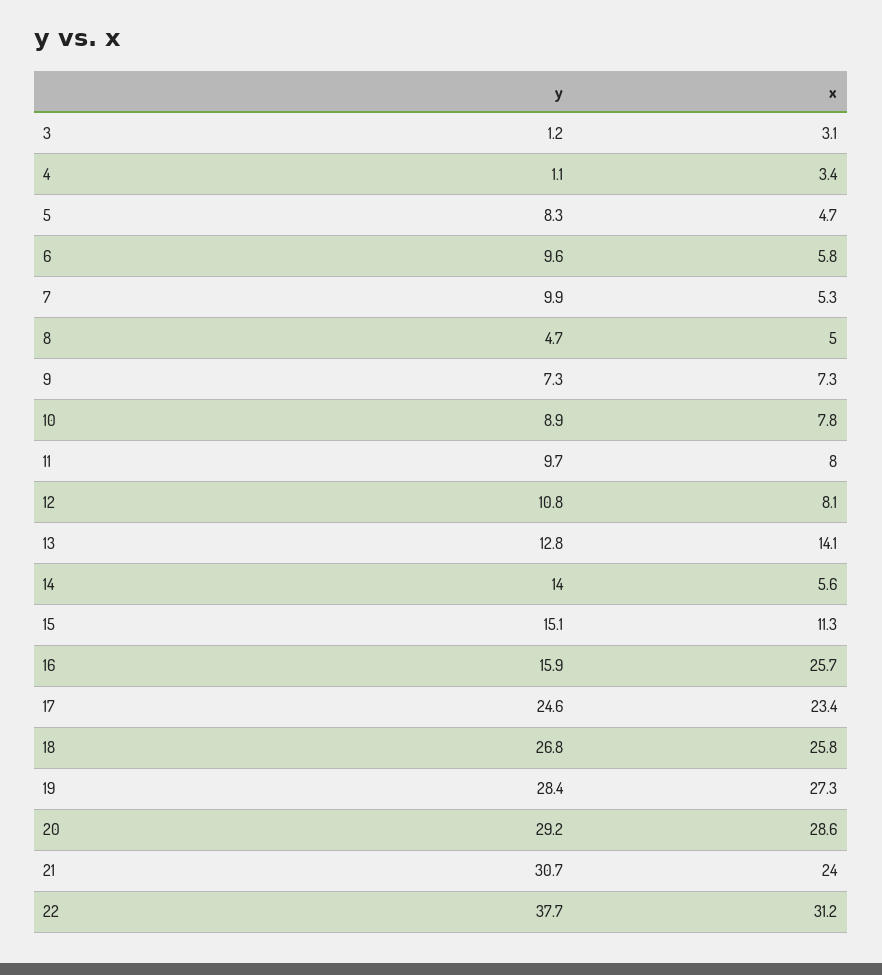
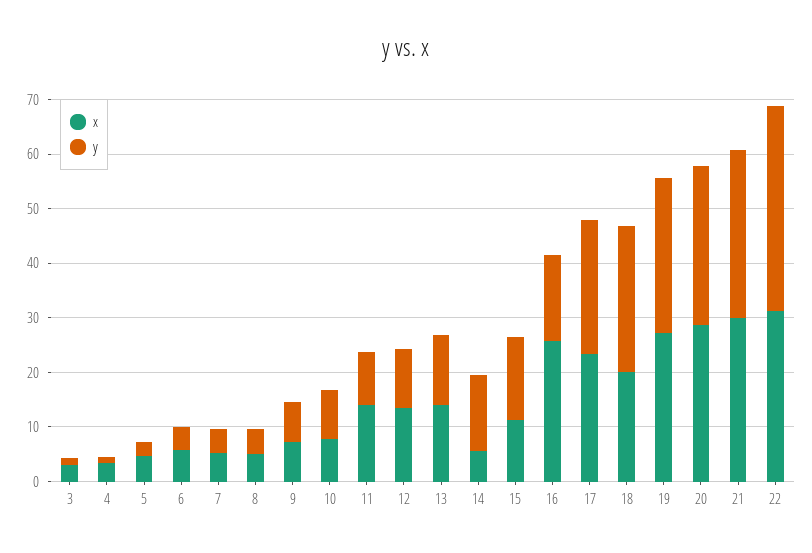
  {
    "y": {
      "3": 1.2,
      "4": 1.1,
-     "5": 8.3,
+     "5": 2,
-     "6": 9.6,
+     "6": 4,
-     "7": 9.9,
+     "7": 4,
      "8": 4.7,
      "9": 7.3,
      "10": 8.9,
      "11": 9.7,
      "12": 10.8,
      "13": 12.8,
      "14": 14,
      "15": 15.1,
      "16": 15.9,
      "17": 24.6,
      "18": 26.8,
      "19": 28.4,
      "20": 29.2,
      "21": 30.7,
      "22": 37.7
    },
    "x": {
      "3": 3.1,
      "4": 3.4,
      "5": 4.7,
      "6": 5.8,
      "7": 5.3,
      "8": 5,
      "9": 7.3,
      "10": 7.8,
-     "11": 8,
+     "11": 14,
-     "12": 8.1,
+     "12": 14,
      "13": 14.1,
      "14": 5.6,
      "15": 11.3,
      "16": 25.7,
      "17": 23.4,
-     "18": 25.8,
+     "18": 20,
      "19": 27.3,
      "20": 28.6,
-     "21": 24,
+     "21": 30,
      "22": 31.2
    }
  }

